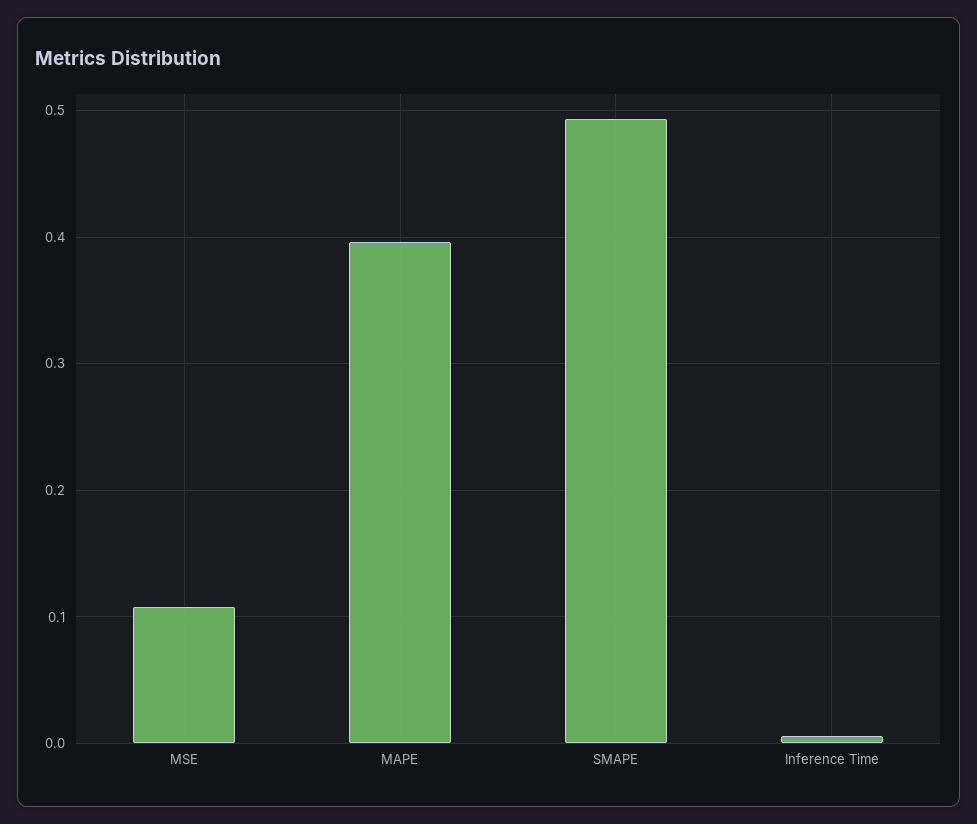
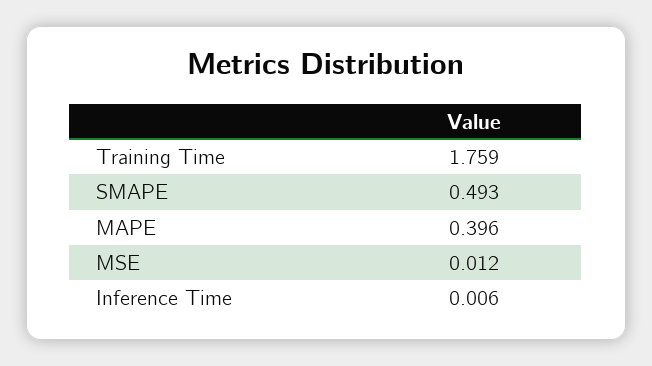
  {
-   "MSE": 0.11,
+   "MSE": 0.012,
    "MAPE": 0.396,
    "SMAPE": 0.493,
-   "Inference Time": 0.006
+   "Inference Time": 0.006,
+   "Training Time": 1.759
  }

